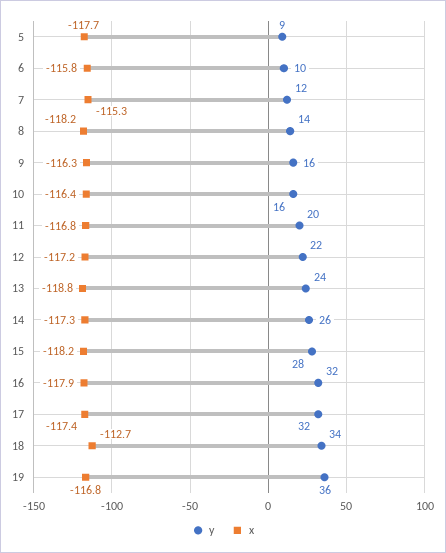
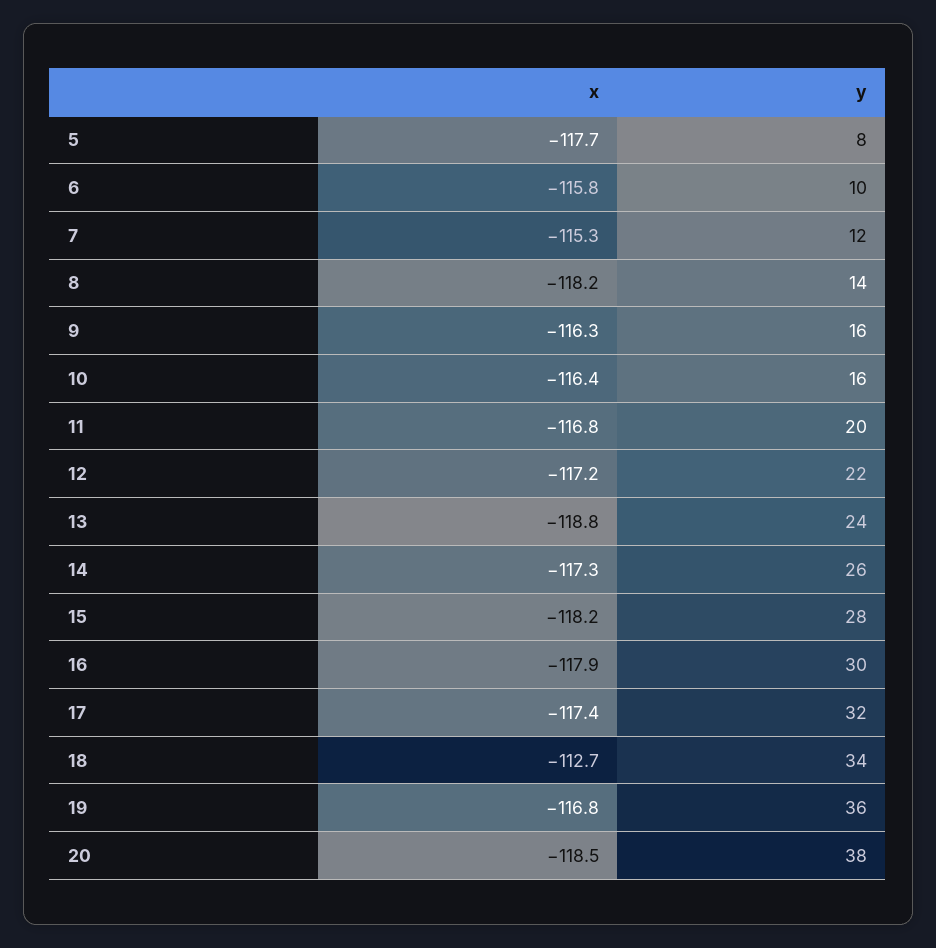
  {
    "y": {
-     "5": 9,
+     "5": 8,
      "6": 10,
      "7": 12,
      "8": 14,
      "9": 16,
      "10": 16,
      "11": 20,
      "12": 22,
      "13": 24,
      "14": 26,
      "15": 28,
-     "16": 32,
+     "16": 30,
      "17": 32,
      "18": 34,
-     "19": 36
+     "19": 36,
+     "20": 38
    },
    "x": {
      "5": -117.7,
      "6": -115.8,
      "7": -115.3,
      "8": -118.2,
      "9": -116.3,
      "10": -116.4,
      "11": -116.8,
      "12": -117.2,
      "13": -118.8,
      "14": -117.3,
      "15": -118.2,
      "16": -117.9,
      "17": -117.4,
      "18": -112.7,
-     "19": -116.8
+     "19": -116.8,
+     "20": -118.5
    }
  }

